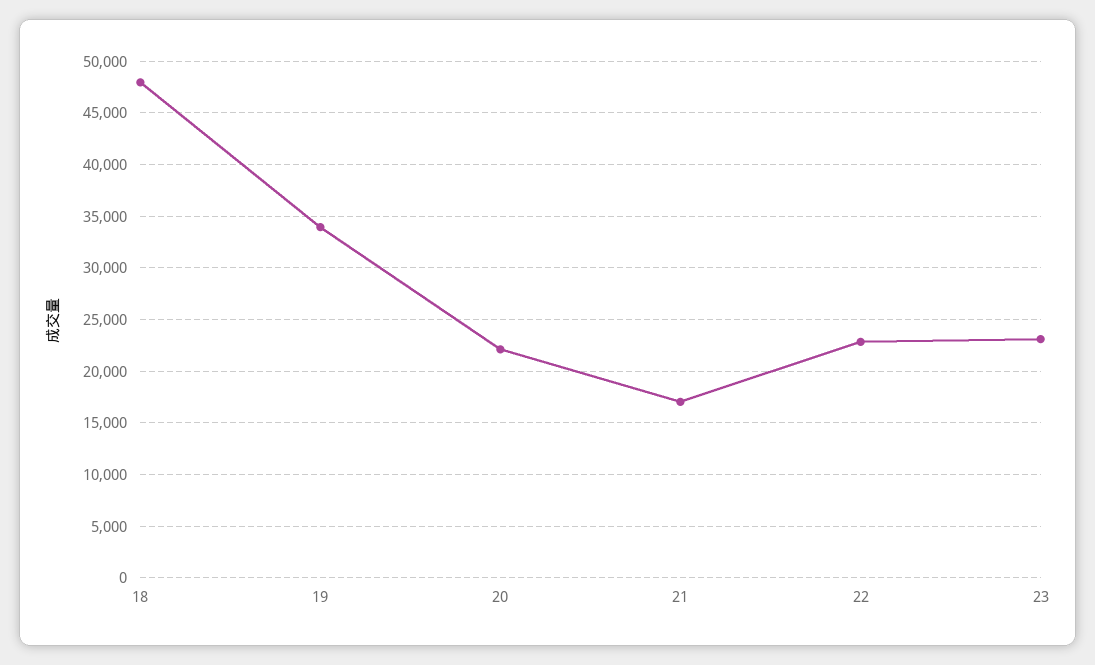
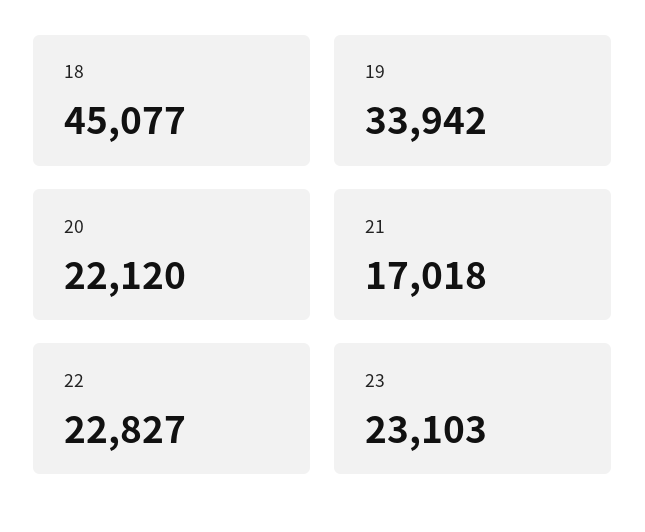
  {
-   "18": 48000,
+   "18": 45077,
    "19": 33942,
    "20": 22120,
    "21": 17018,
    "22": 22827,
    "23": 23103
  }

